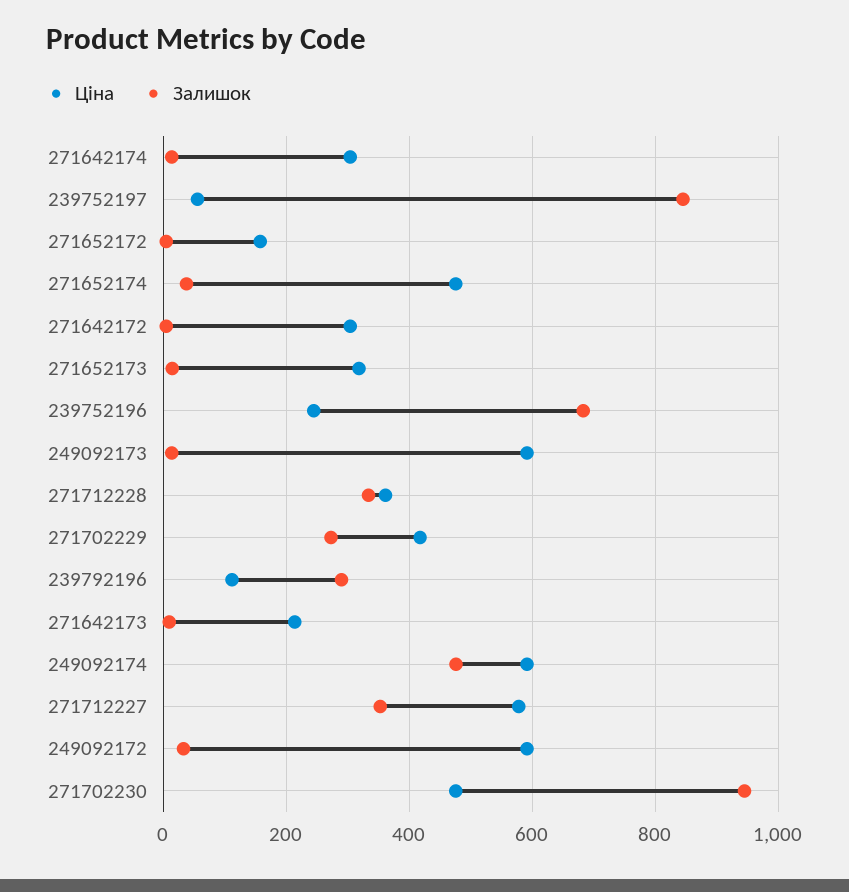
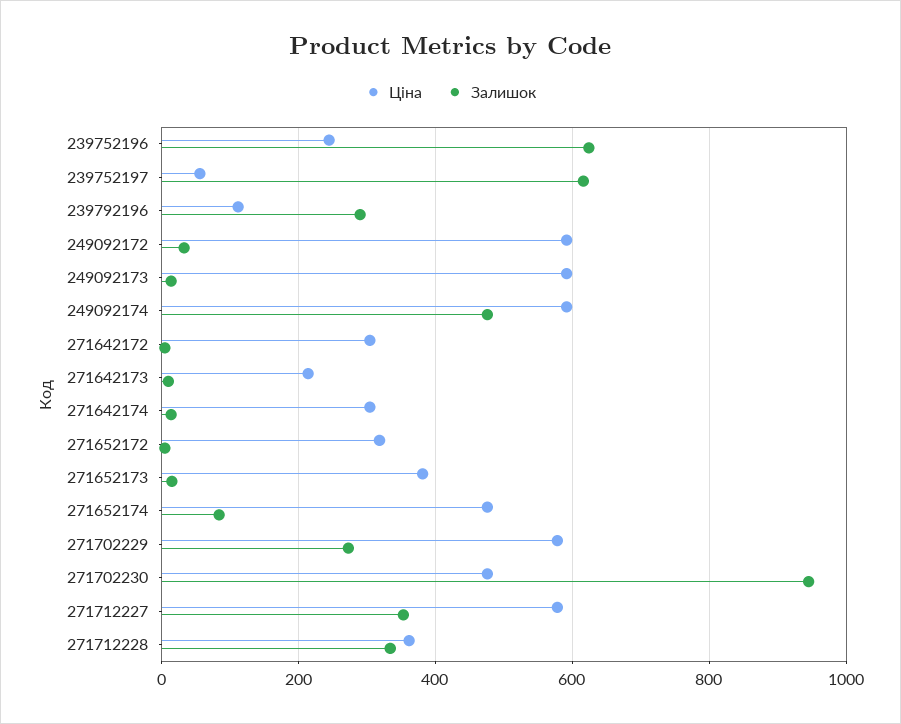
  {
    "Ціна": {
      "271642174": 300,
      "239752197": 60,
-     "271652172": 160,
+     "271652172": 320,
      "271652174": 480,
      "271642172": 300,
-     "271652173": 320,
+     "271652173": 380,
      "239752196": 240,
      "249092173": 600,
      "271712228": 360,
-     "271702229": 420,
+     "271702229": 580,
      "239792196": 120,
      "271642173": 220,
      "249092174": 600,
      "271712227": 580,
      "249092172": 600,
      "271702230": 480
    },
    "Залишок": {
      "271642174": 20,
-     "239752197": 840,
+     "239752197": 620,
      "271652172": 0,
-     "271652174": 40,
+     "271652174": 80,
      "271642172": 0,
      "271652173": 20,
-     "239752196": 680,
+     "239752196": 620,
      "249092173": 20,
      "271712228": 340,
      "271702229": 280,
      "239792196": 300,
      "271642173": 20,
      "249092174": 480,
      "271712227": 360,
      "249092172": 40,
      "271702230": 940
    }
  }

